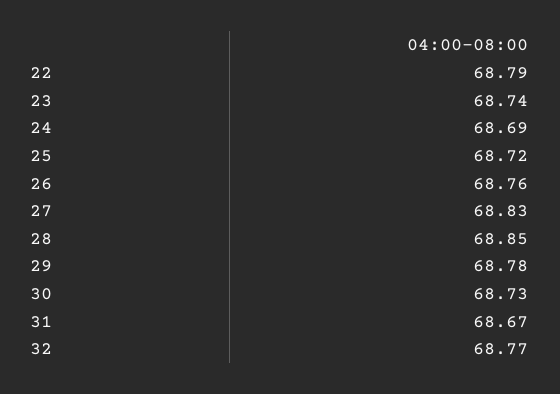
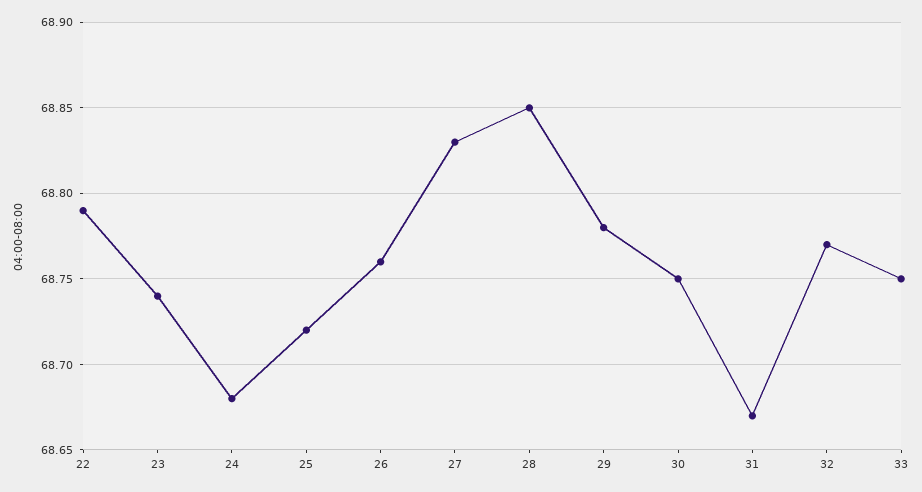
  {
    "22": 68.79,
    "23": 68.74,
-   "24": 68.69,
+   "24": 68.68,
    "25": 68.72,
    "26": 68.76,
    "27": 68.83,
    "28": 68.85,
    "29": 68.78,
-   "30": 68.73,
+   "30": 68.75,
    "31": 68.67,
-   "32": 68.77
+   "32": 68.77,
+   "33": 68.75
  }

